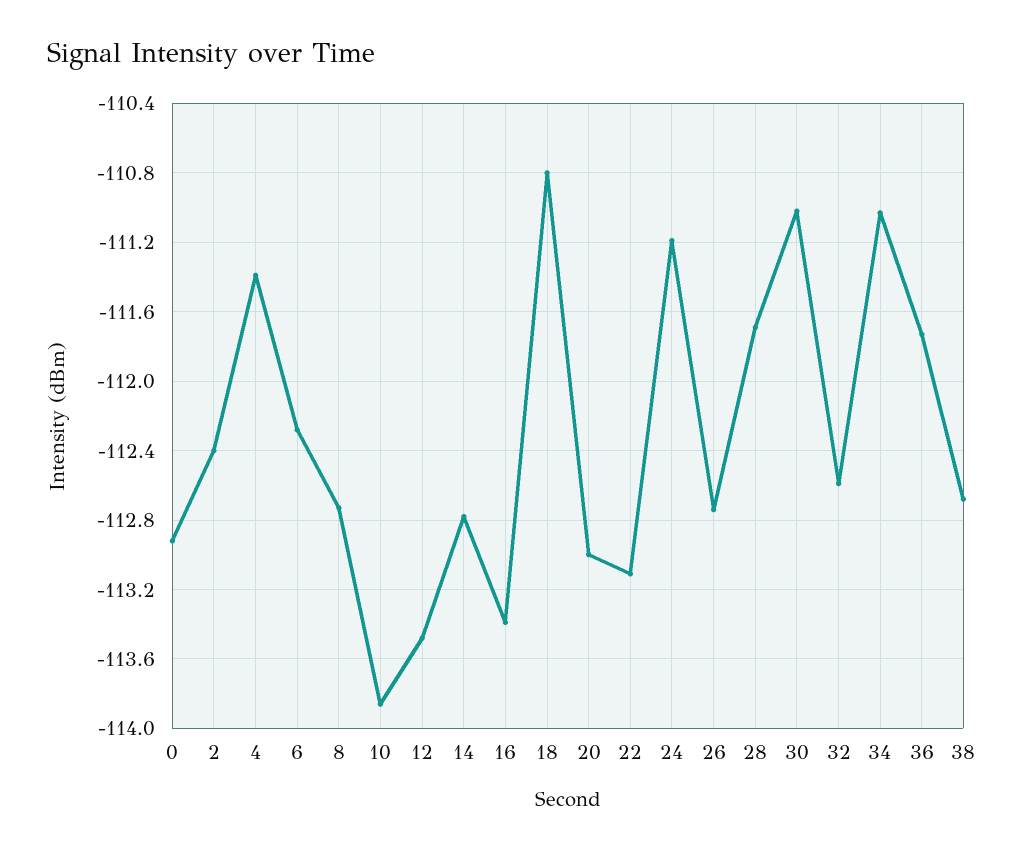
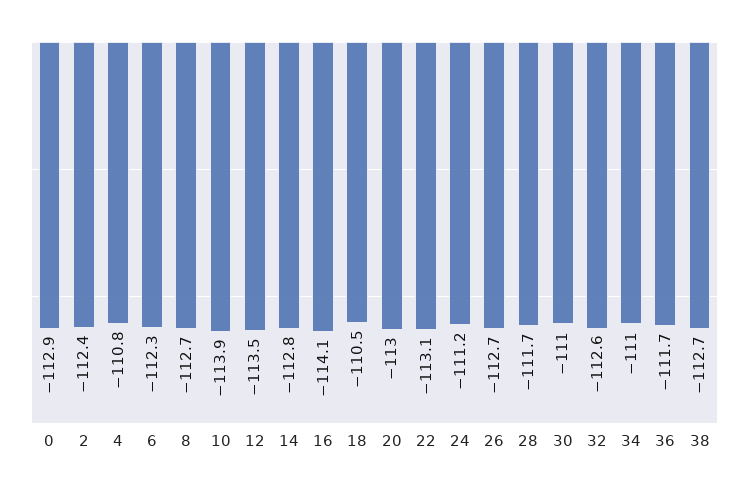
  {
    "0": -112.9,
    "2": -112.4,
-   "4": -111.4,
+   "4": -110.8,
    "6": -112.3,
    "8": -112.7,
    "10": -113.9,
    "12": -113.5,
    "14": -112.8,
-   "16": -113.4,
+   "16": -114.1,
-   "18": -110.8,
+   "18": -110.5,
    "20": -113,
    "22": -113.1,
    "24": -111.2,
    "26": -112.7,
    "28": -111.7,
    "30": -111,
    "32": -112.6,
    "34": -111,
    "36": -111.7,
    "38": -112.7
  }

